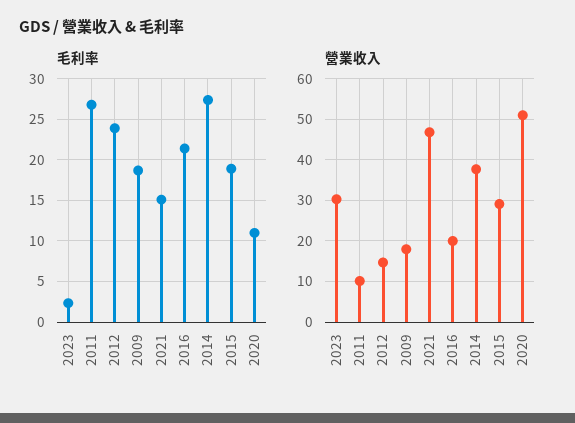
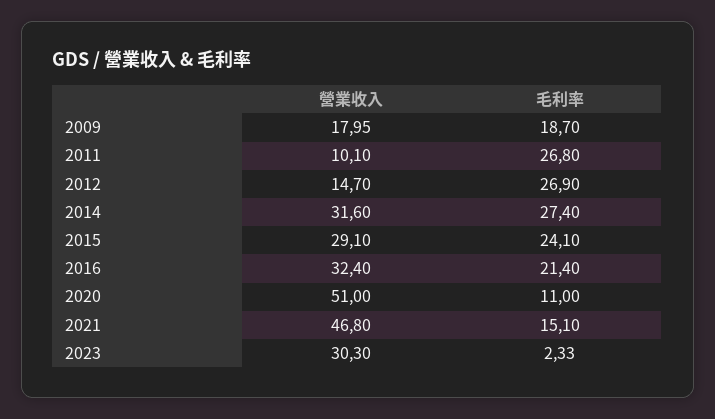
  {
    "毛利率": {
      "2023": 2.33,
      "2011": 26.8,
-     "2012": 24,
+     "2012": 26.9,
      "2009": 18.7,
      "2021": 15.1,
      "2016": 21.4,
      "2014": 27.4,
-     "2015": 19,
+     "2015": 24.1,
      "2020": 11
    },
    "營業收入": {
      "2023": 30.3,
      "2011": 10.1,
      "2012": 14.7,
      "2009": 17.95,
      "2021": 46.8,
-     "2016": 20,
+     "2016": 32.4,
-     "2014": 38,
+     "2014": 31.6,
      "2015": 29.1,
      "2020": 51
    }
  }

